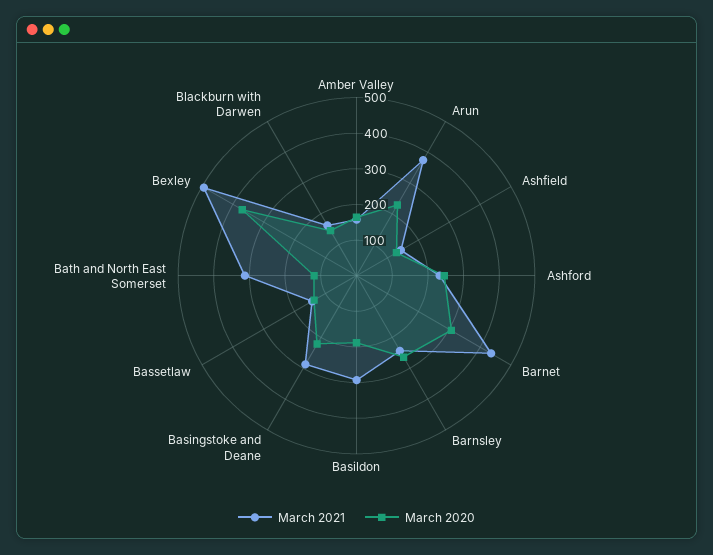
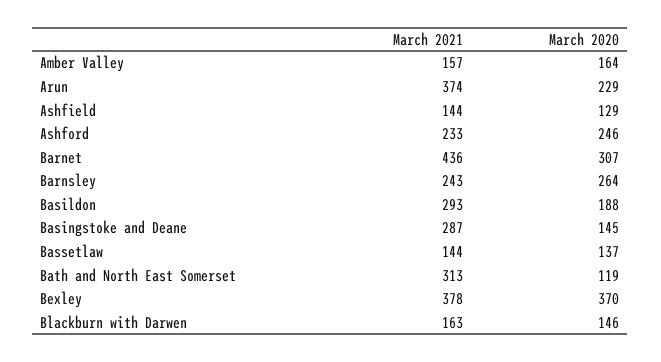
  {
    "March 2021": {
      "Amber Valley": 157,
      "Arun": 374,
      "Ashfield": 144,
      "Ashford": 233,
      "Barnet": 436,
      "Barnsley": 243,
      "Basildon": 293,
      "Basingstoke and Deane": 287,
      "Bassetlaw": 144,
      "Bath and North East Somerset": 313,
-     "Bexley": 500,
+     "Bexley": 378,
      "Blackburn with Darwen": 163
    },
    "March 2020": {
      "Amber Valley": 164,
      "Arun": 229,
      "Ashfield": 129,
      "Ashford": 246,
      "Barnet": 307,
      "Barnsley": 264,
      "Basildon": 188,
-     "Basingstoke and Deane": 225,
+     "Basingstoke and Deane": 145,
      "Bassetlaw": 137,
      "Bath and North East Somerset": 119,
      "Bexley": 370,
      "Blackburn with Darwen": 146
    }
  }

